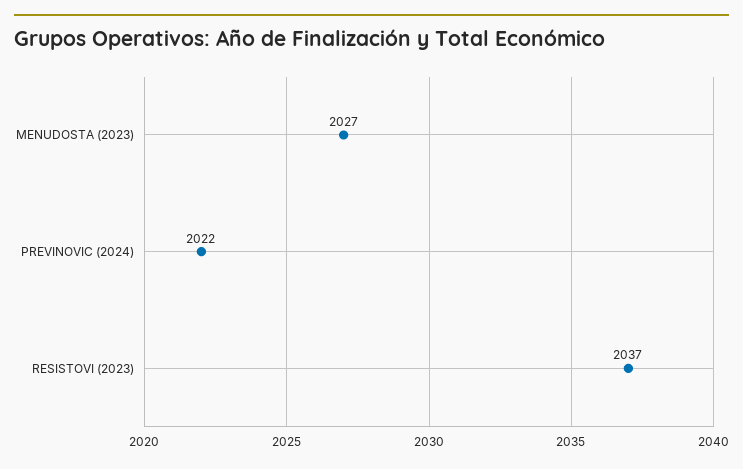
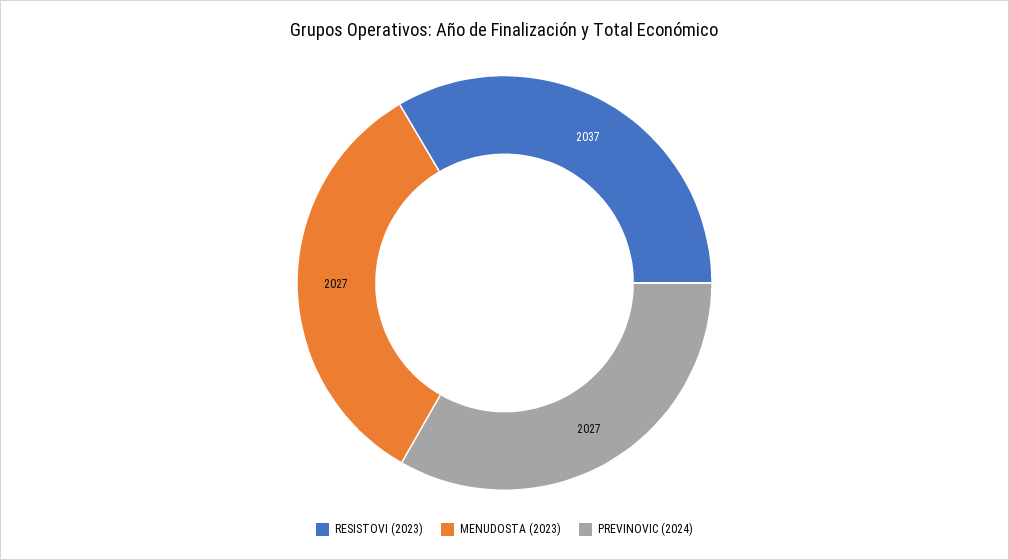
  {
    "MENUDOSTA (2023)": 2027,
-   "PREVINOVIC (2024)": 2022,
+   "PREVINOVIC (2024)": 2027,
    "RESISTOVI (2023)": 2037
  }

